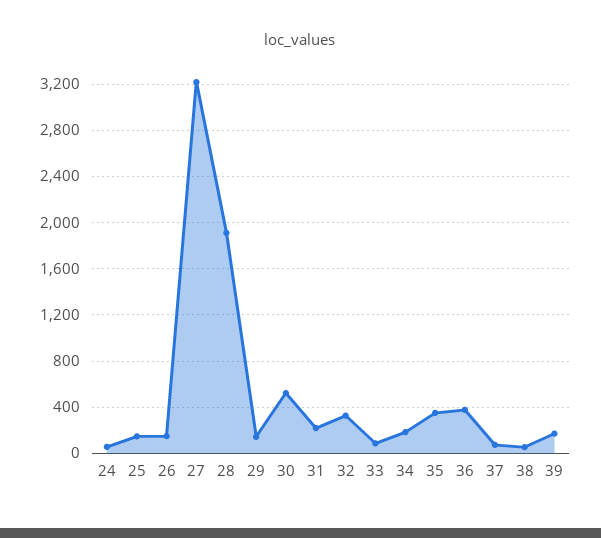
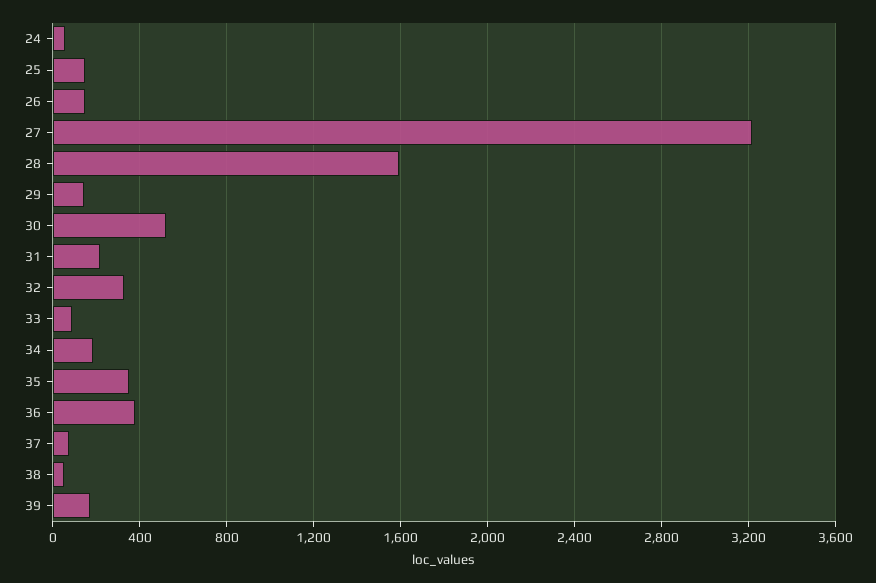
  {
    "24": 50,
    "25": 150,
    "26": 150,
    "27": 3200,
-   "28": 1900,
+   "28": 1600,
    "29": 150,
    "30": 500,
    "31": 200,
    "32": 350,
    "33": 100,
    "34": 200,
    "35": 350,
    "36": 400,
    "37": 50,
    "38": 50,
    "39": 150
  }

